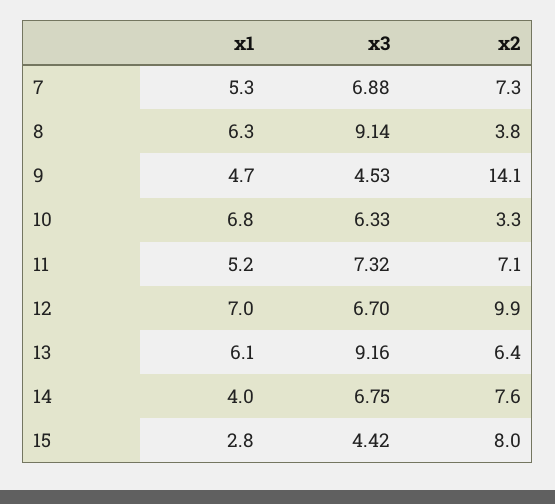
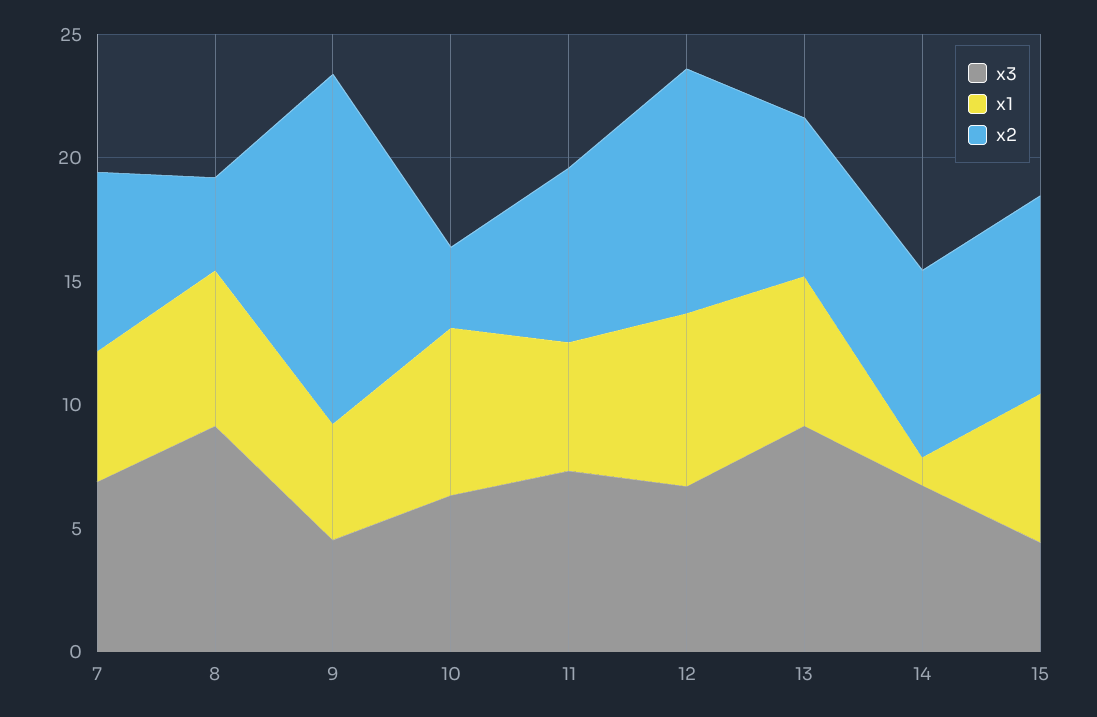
  {
    "x1": {
      "7": 5.3,
      "8": 6.3,
      "9": 4.7,
      "10": 6.8,
      "11": 5.2,
      "12": 7,
      "13": 6.1,
-     "14": 4,
+     "14": 1,
-     "15": 2.8
+     "15": 6
    },
    "x3": {
      "7": 6.88,
      "8": 9.14,
      "9": 4.53,
      "10": 6.33,
      "11": 7.32,
      "12": 6.7,
      "13": 9.16,
      "14": 6.75,
      "15": 4.42
    },
    "x2": {
      "7": 7.3,
      "8": 3.8,
      "9": 14.1,
      "10": 3.3,
      "11": 7.1,
      "12": 9.9,
      "13": 6.4,
      "14": 7.6,
      "15": 8
    }
  }

